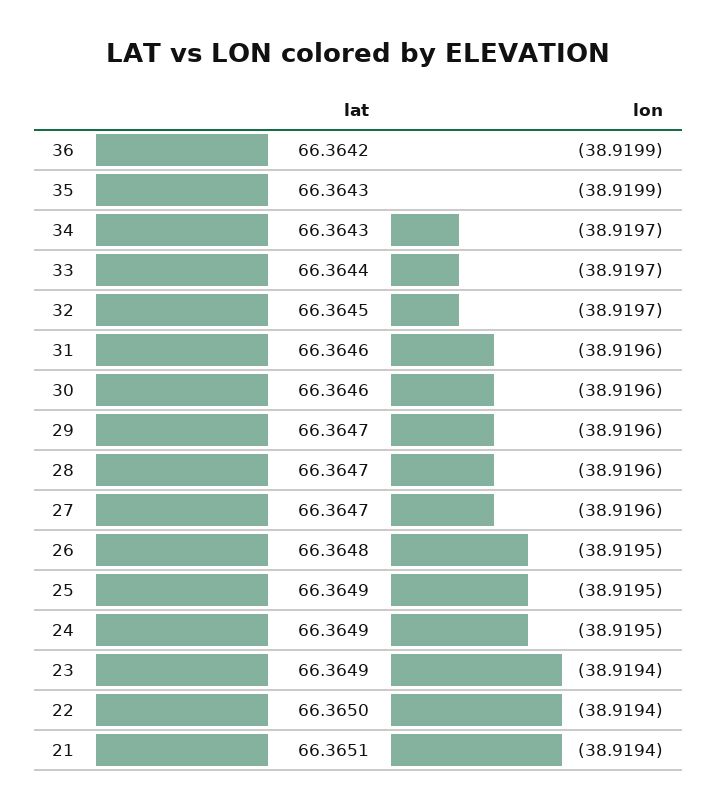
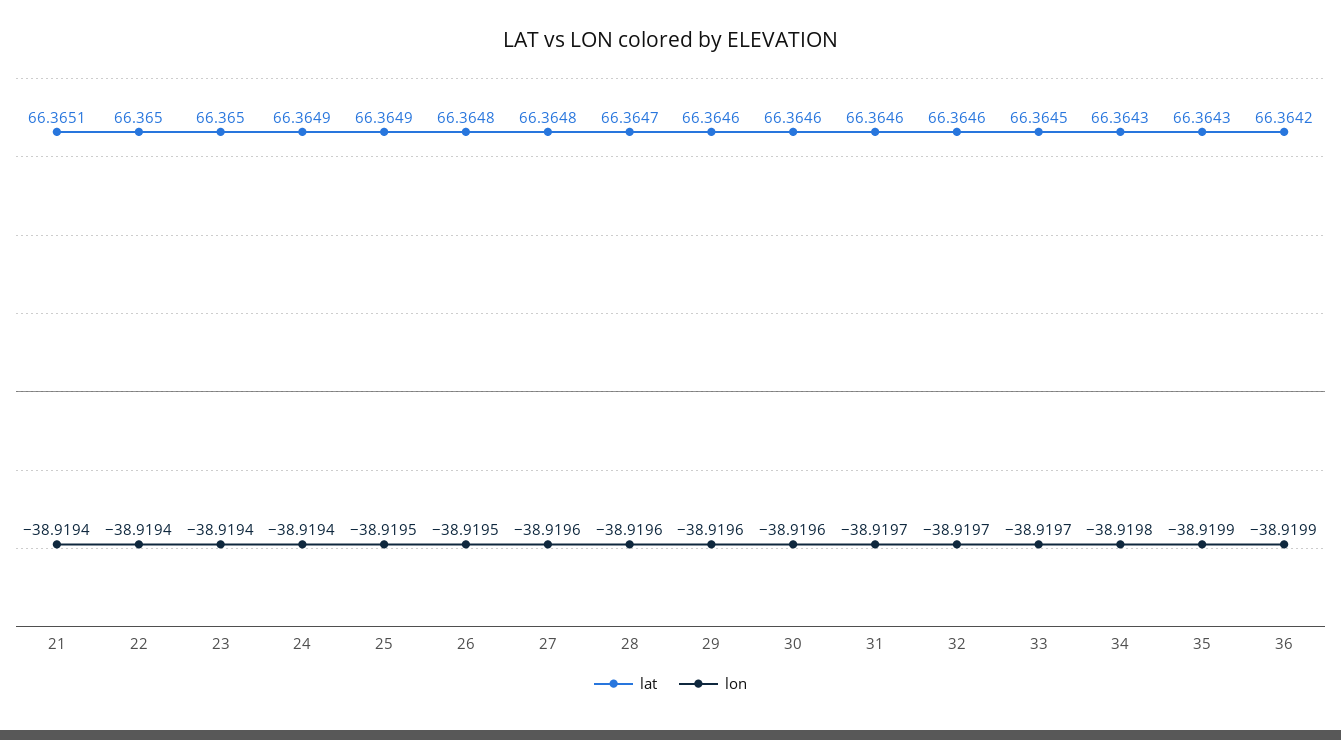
  {
    "lat": {
      "36": 66.3642,
      "35": 66.3643,
      "34": 66.3643,
-     "33": 66.3644,
+     "33": 66.3645,
-     "32": 66.3645,
+     "32": 66.3646,
      "31": 66.3646,
      "30": 66.3646,
-     "29": 66.3647,
+     "29": 66.3646,
      "28": 66.3647,
-     "27": 66.3647,
+     "27": 66.3648,
      "26": 66.3648,
      "25": 66.3649,
      "24": 66.3649,
-     "23": 66.3649,
+     "23": 66.365,
      "22": 66.365,
      "21": 66.3651
    },
    "lon": {
      "36": -38.9199,
      "35": -38.9199,
-     "34": -38.9197,
+     "34": -38.9198,
      "33": -38.9197,
      "32": -38.9197,
-     "31": -38.9196,
+     "31": -38.9197,
      "30": -38.9196,
      "29": -38.9196,
      "28": -38.9196,
      "27": -38.9196,
      "26": -38.9195,
      "25": -38.9195,
-     "24": -38.9195,
+     "24": -38.9194,
      "23": -38.9194,
      "22": -38.9194,
      "21": -38.9194
    }
  }

